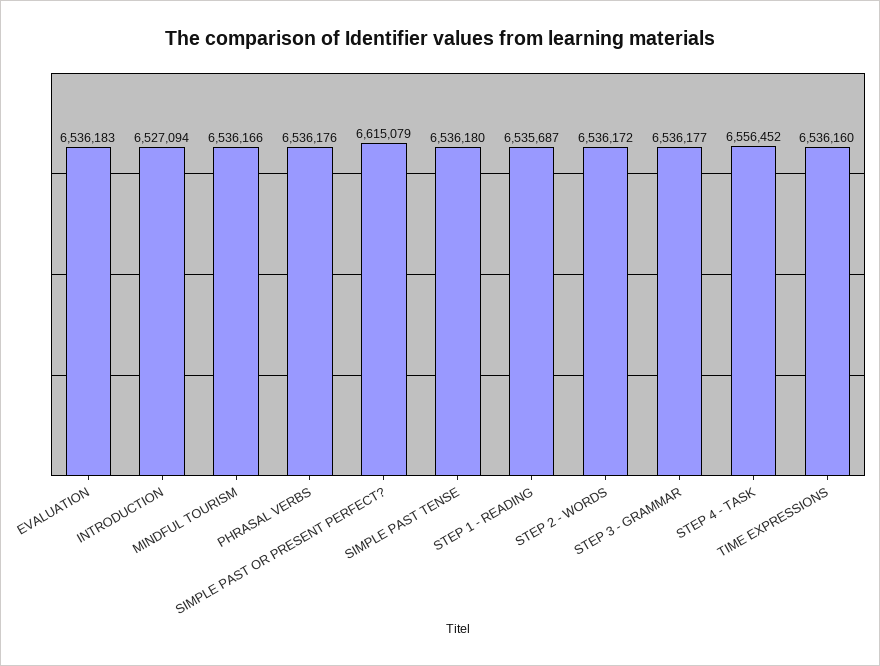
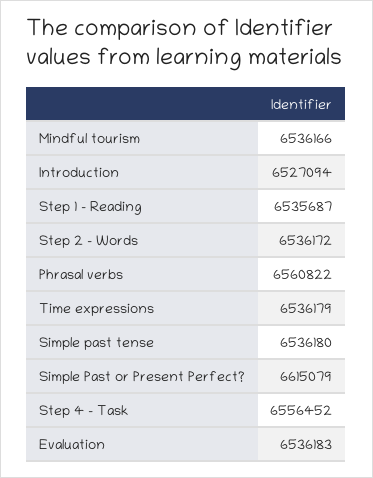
  {
    "EVALUATION": 6536183,
    "INTRODUCTION": 6527094,
    "MINDFUL TOURISM": 6536166,
-   "PHRASAL VERBS": 6536176,
+   "PHRASAL VERBS": 6560822,
    "SIMPLE PAST OR PRESENT PERFECT?": 6615079,
    "SIMPLE PAST TENSE": 6536180,
    "STEP 1 - READING": 6535687,
    "STEP 2 - WORDS": 6536172,
-   "STEP 3 - GRAMMAR": 6536177,
    "STEP 4 - TASK": 6556452,
-   "TIME EXPRESSIONS": 6536160
+   "TIME EXPRESSIONS": 6536179
  }

